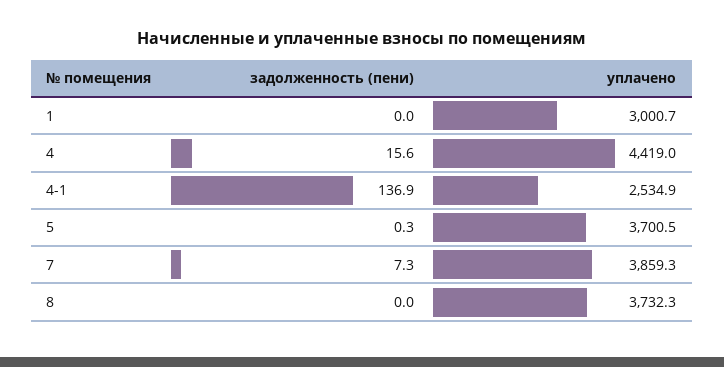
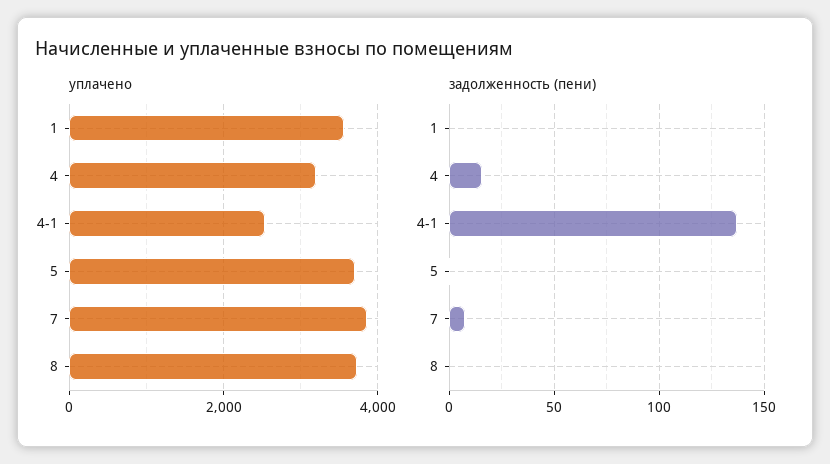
  {
    "задолженность (пени)": {
      "1": 0,
      "4": 15.6,
      "4-1": 136.9,
      "5": 0.3,
      "7": 7.3,
      "8": 0
    },
    "уплачено": {
-     "1": 3000.7,
+     "1": 3600,
-     "4": 4419,
+     "4": 3200,
      "4-1": 2534.9,
      "5": 3700.5,
      "7": 3859.3,
      "8": 3732.3
    }
  }

